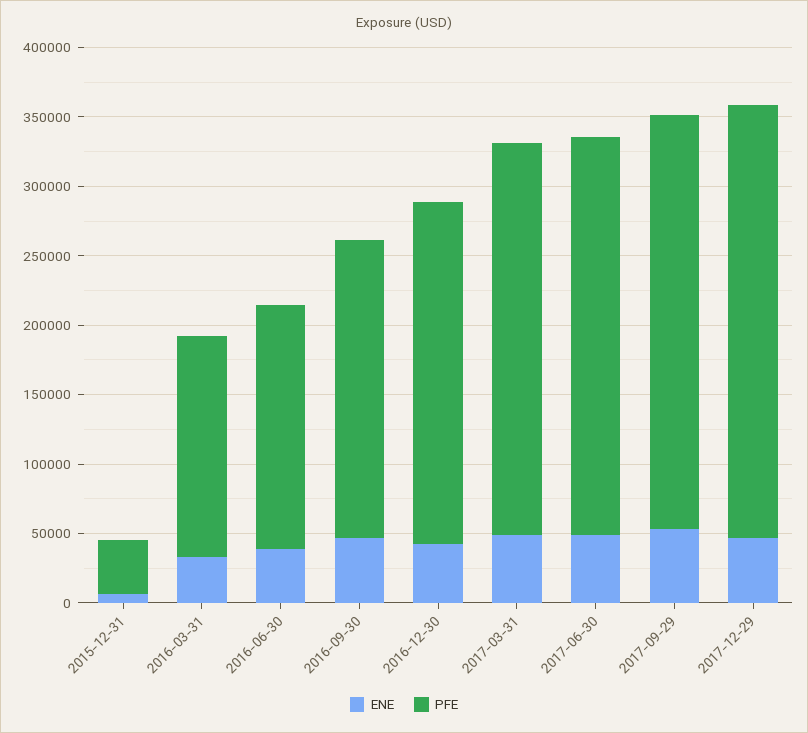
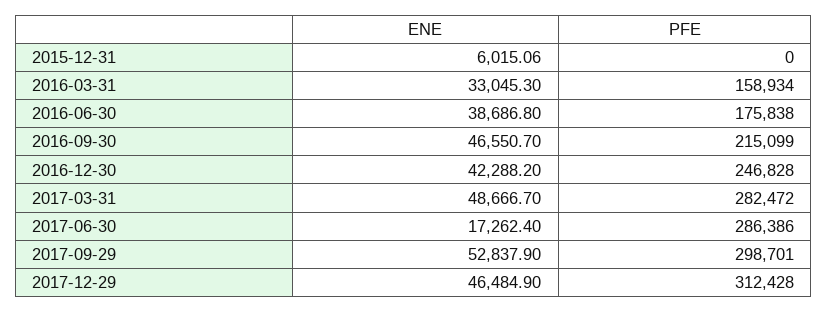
  {
    "ENE": {
      "2015-12-31": 6015.06,
      "2016-03-31": 33045.3,
      "2016-06-30": 38686.8,
      "2016-09-30": 46550.7,
      "2016-12-30": 42288.2,
      "2017-03-31": 48666.7,
-     "2017-06-30": 50000,
+     "2017-06-30": 17262.4,
      "2017-09-29": 52837.9,
      "2017-12-29": 46484.9
    },
    "PFE": {
-     "2015-12-31": 40000,
+     "2015-12-31": 0,
      "2016-03-31": 158934,
      "2016-06-30": 175838,
      "2016-09-30": 215099,
      "2016-12-30": 246828,
      "2017-03-31": 282472,
      "2017-06-30": 286386,
      "2017-09-29": 298701,
      "2017-12-29": 312428
    }
  }

